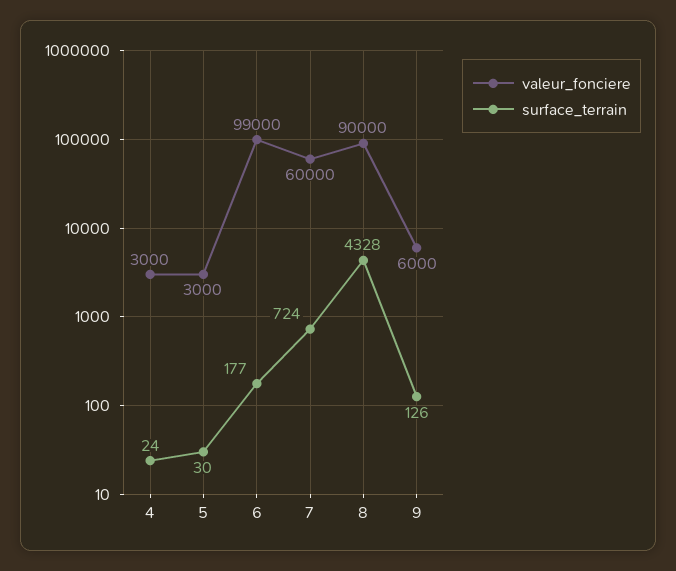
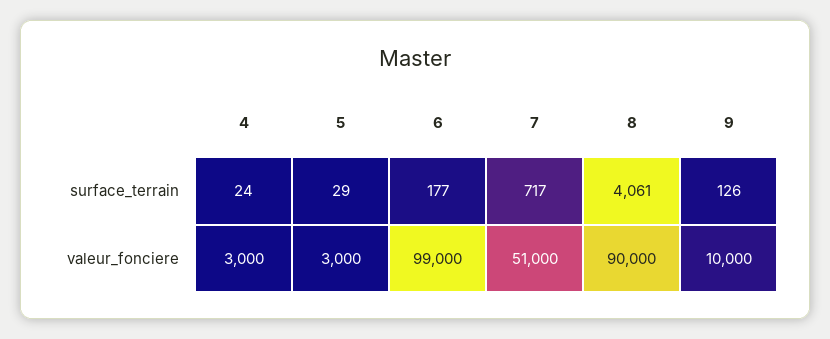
  {
    "valeur_fonciere": {
      "4": 3000,
      "5": 3000,
      "6": 99000,
-     "7": 60000,
+     "7": 51000,
      "8": 90000,
-     "9": 6000
+     "9": 10000
    },
    "surface_terrain": {
      "4": 24,
-     "5": 30,
+     "5": 29,
      "6": 177,
-     "7": 724,
+     "7": 717,
-     "8": 4328,
+     "8": 4061,
      "9": 126
    }
  }

